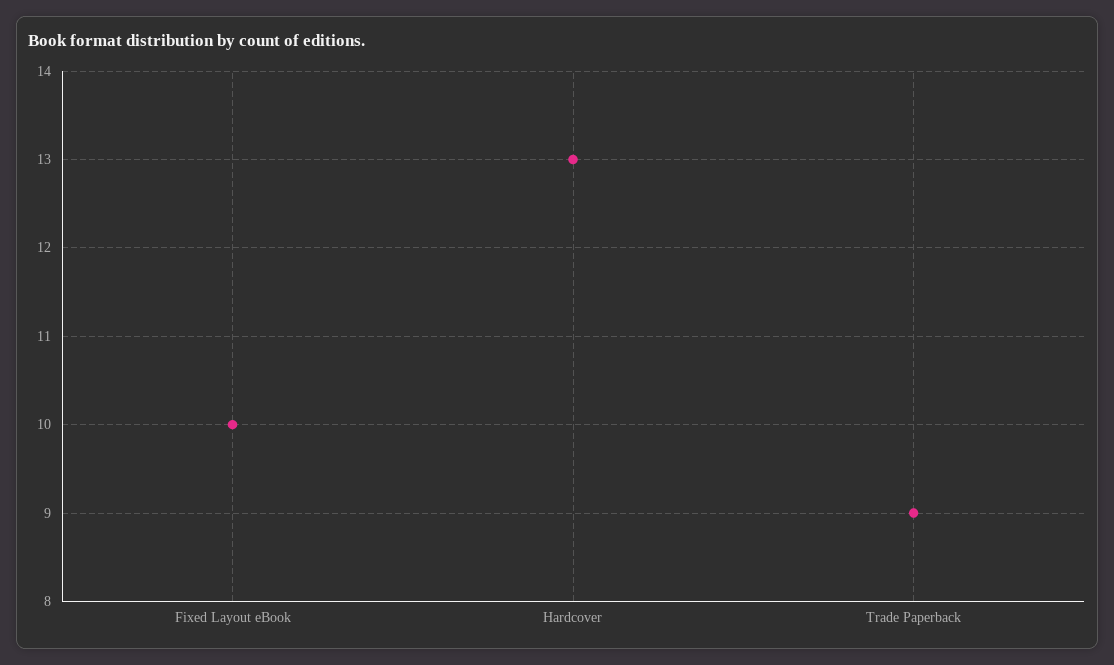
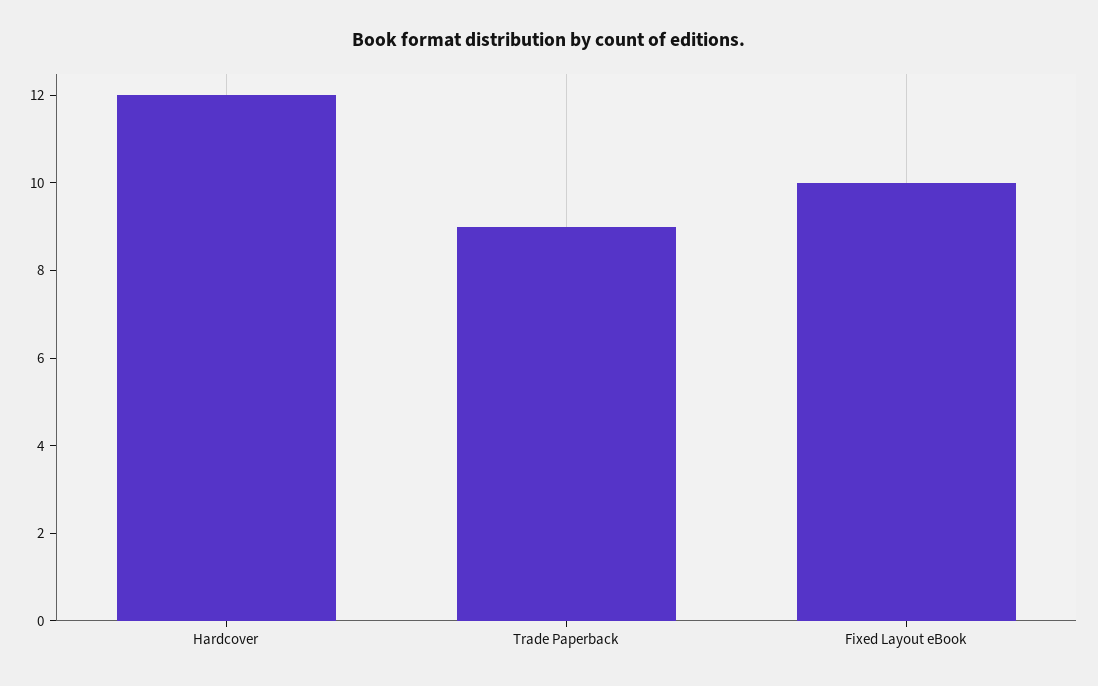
  {
    "Fixed Layout eBook": 10,
-   "Hardcover": 13,
+   "Hardcover": 12,
    "Trade Paperback": 9
  }

